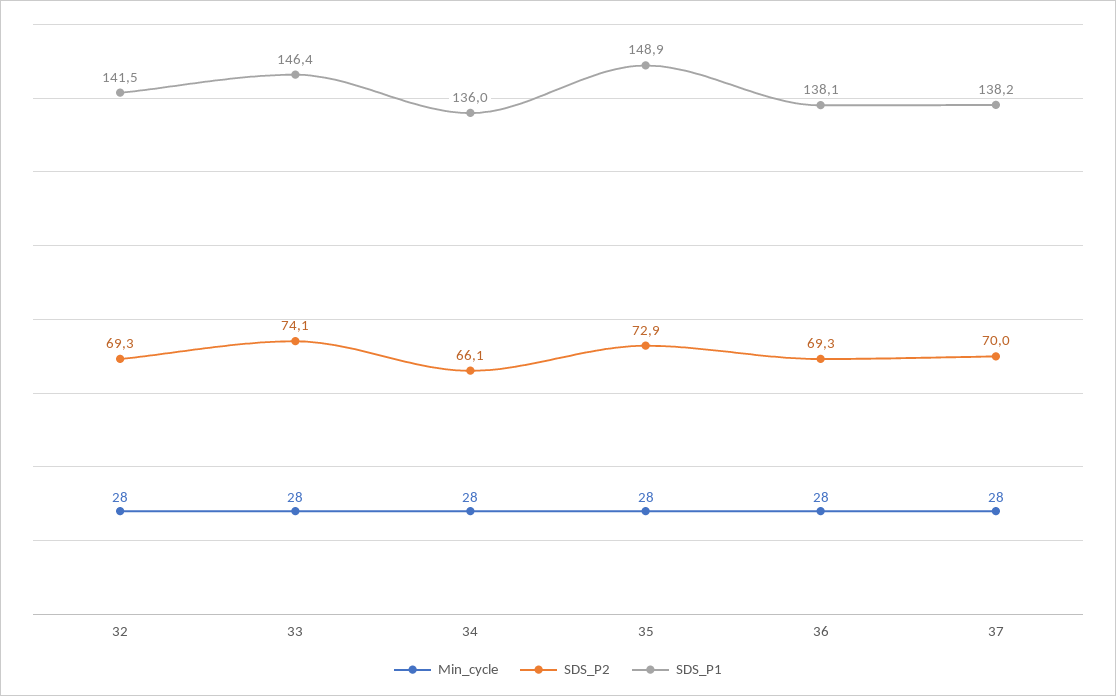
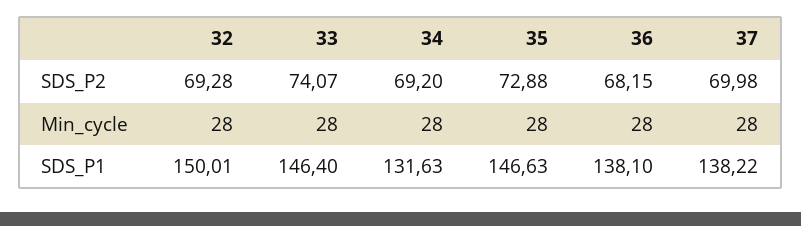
  {
    "Min_cycle": {
      "32": 28,
      "33": 28,
      "34": 28,
      "35": 28,
      "36": 28,
      "37": 28
    },
    "SDS_P2": {
      "32": 69.28,
      "33": 74.07,
-     "34": 66.1,
+     "34": 69.2,
      "35": 72.88,
-     "36": 69.3,
+     "36": 68.15,
      "37": 69.98
    },
    "SDS_P1": {
-     "32": 141.5,
+     "32": 150.01,
      "33": 146.4,
-     "34": 136,
+     "34": 131.63,
-     "35": 148.9,
+     "35": 146.63,
      "36": 138.1,
      "37": 138.22
    }
  }

